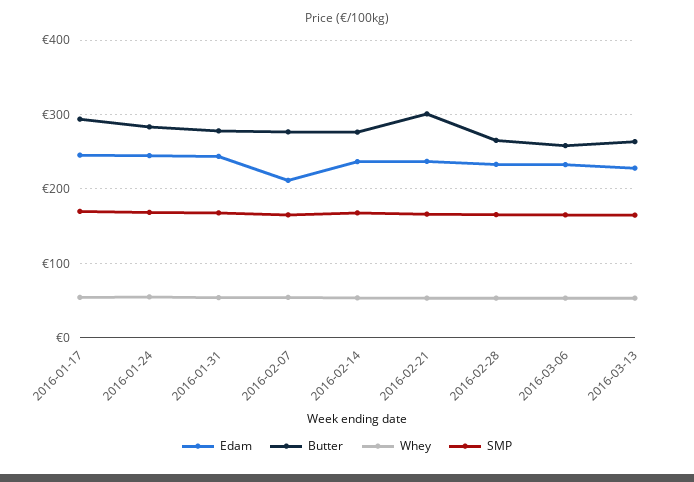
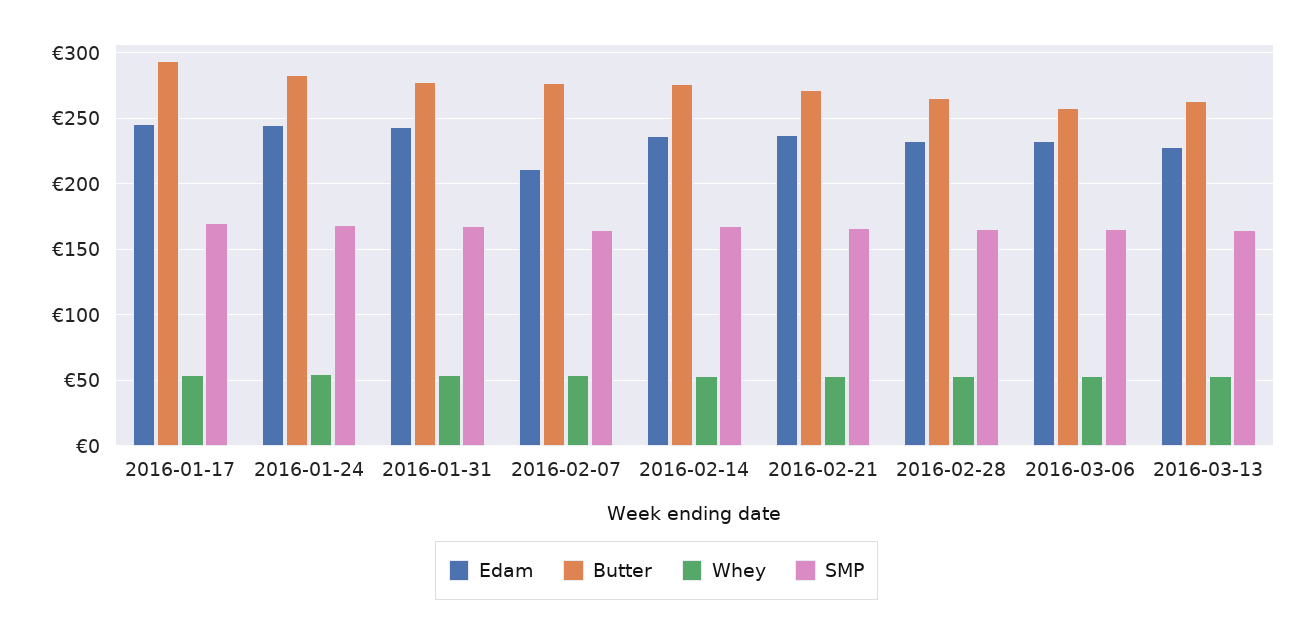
  {
    "Edam": {
      "2016-01-17": 245,
      "2016-01-24": 245,
      "2016-01-31": 245,
      "2016-02-07": 210,
      "2016-02-14": 235,
      "2016-02-21": 235,
      "2016-02-28": 235,
      "2016-03-06": 235,
      "2016-03-13": 230
    },
    "Butter": {
      "2016-01-17": 295,
      "2016-01-24": 285,
      "2016-01-31": 280,
      "2016-02-07": 275,
      "2016-02-14": 275,
-     "2016-02-21": 300,
+     "2016-02-21": 270,
      "2016-02-28": 265,
      "2016-03-06": 260,
      "2016-03-13": 265
    },
    "Whey": {
      "2016-01-17": 55,
      "2016-01-24": 55,
      "2016-01-31": 55,
      "2016-02-07": 55,
      "2016-02-14": 55,
      "2016-02-21": 55,
      "2016-02-28": 55,
      "2016-03-06": 55,
      "2016-03-13": 55
    },
    "SMP": {
      "2016-01-17": 170,
      "2016-01-24": 170,
      "2016-01-31": 170,
      "2016-02-07": 165,
      "2016-02-14": 170,
      "2016-02-21": 165,
      "2016-02-28": 165,
      "2016-03-06": 165,
      "2016-03-13": 165
    }
  }

